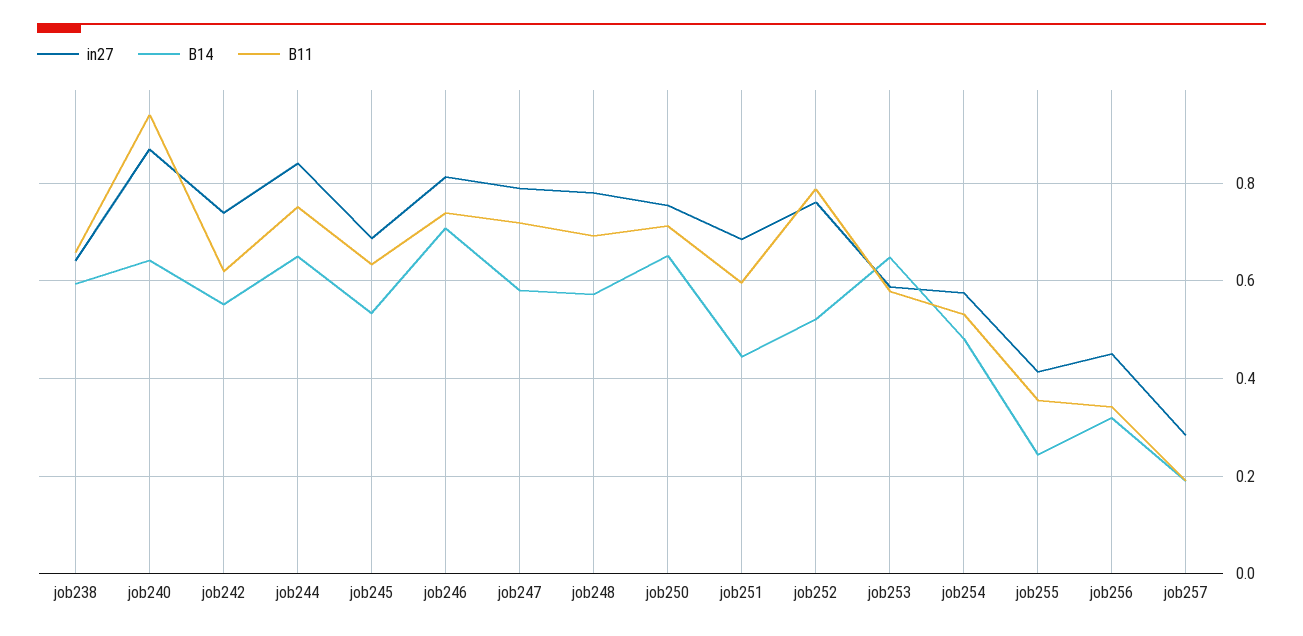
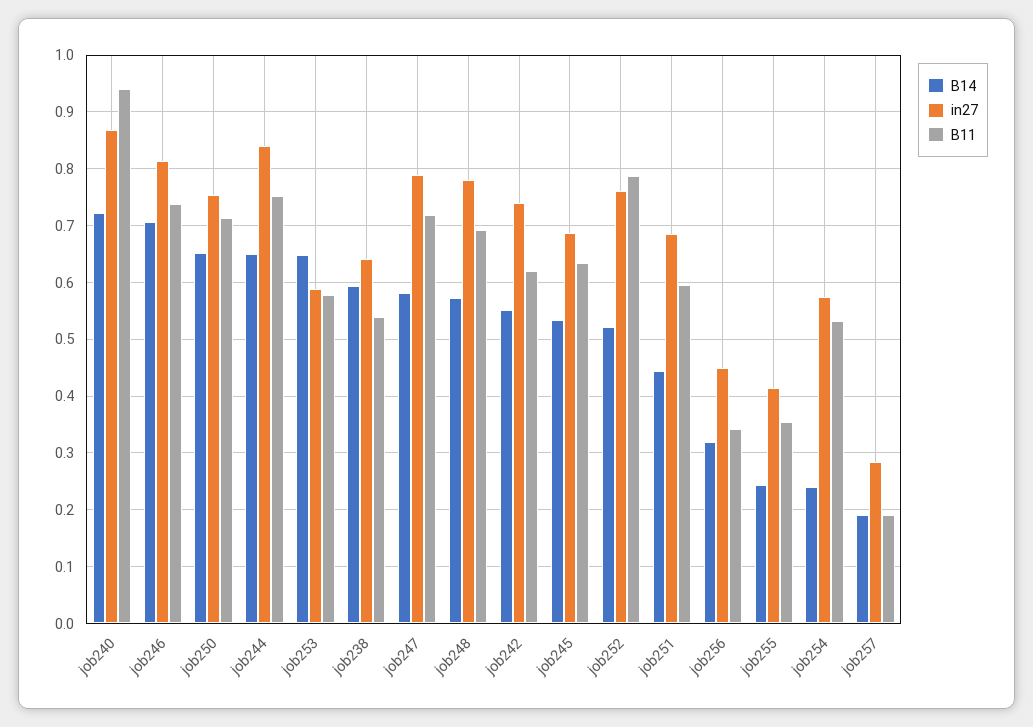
  {
    "in27": {
      "job238": 0.64,
      "job240": 0.86,
      "job242": 0.74,
      "job244": 0.84,
      "job245": 0.68,
      "job246": 0.82,
      "job247": 0.78,
      "job248": 0.78,
      "job250": 0.76,
      "job251": 0.68,
      "job252": 0.76,
      "job253": 0.58,
      "job254": 0.58,
      "job255": 0.42,
      "job256": 0.46,
      "job257": 0.28
    },
    "B14": {
      "job238": 0.6,
-     "job240": 0.64,
+     "job240": 0.72,
      "job242": 0.56,
      "job244": 0.64,
      "job245": 0.54,
      "job246": 0.7,
      "job247": 0.58,
      "job248": 0.58,
      "job250": 0.66,
      "job251": 0.44,
      "job252": 0.52,
      "job253": 0.64,
-     "job254": 0.48,
+     "job254": 0.24,
      "job255": 0.24,
      "job256": 0.32,
      "job257": 0.2
    },
    "B11": {
-     "job238": 0.66,
+     "job238": 0.54,
      "job240": 0.94,
      "job242": 0.62,
      "job244": 0.76,
      "job245": 0.64,
      "job246": 0.74,
      "job247": 0.72,
      "job248": 0.7,
      "job250": 0.72,
      "job251": 0.6,
      "job252": 0.78,
      "job253": 0.58,
      "job254": 0.54,
      "job255": 0.36,
      "job256": 0.34,
      "job257": 0.2
    }
  }

